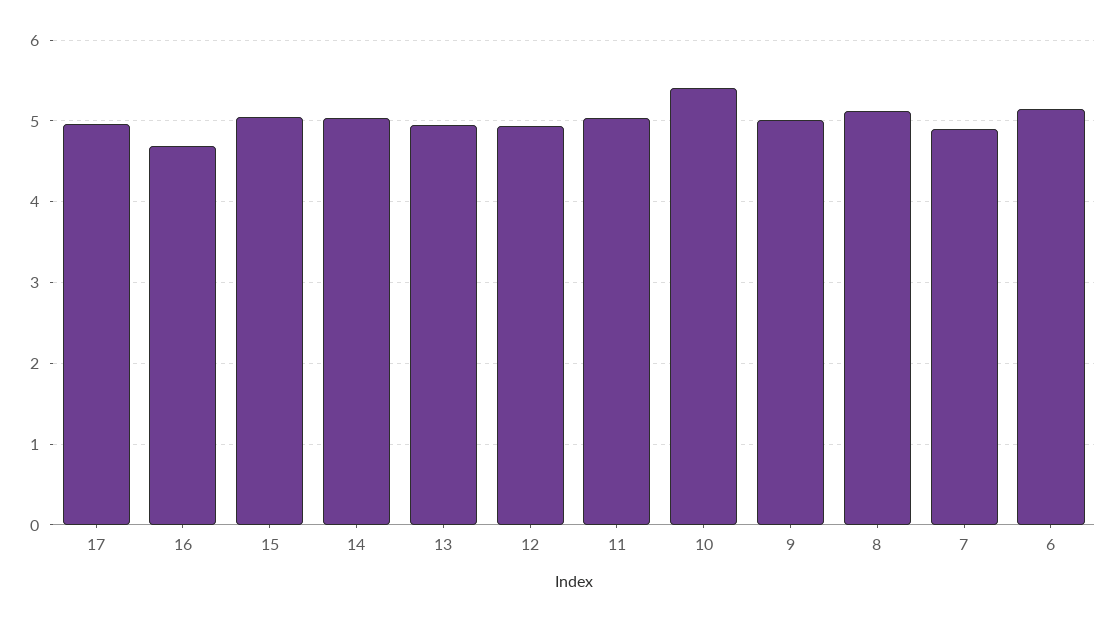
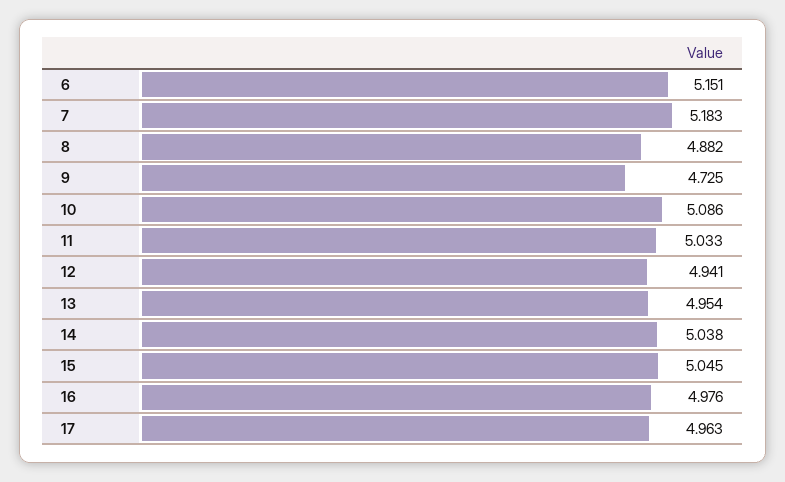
  {
    "17": 4.963,
-   "16": 4.7,
+   "16": 4.976,
    "15": 5.045,
    "14": 5.038,
    "13": 4.954,
    "12": 4.941,
    "11": 5.033,
-   "10": 5.4,
+   "10": 5.086,
-   "9": 5,
+   "9": 4.725,
-   "8": 5.1,
+   "8": 4.882,
-   "7": 4.9,
+   "7": 5.183,
    "6": 5.151
  }

